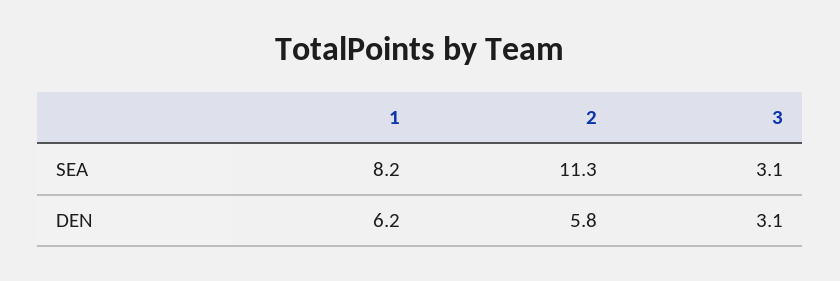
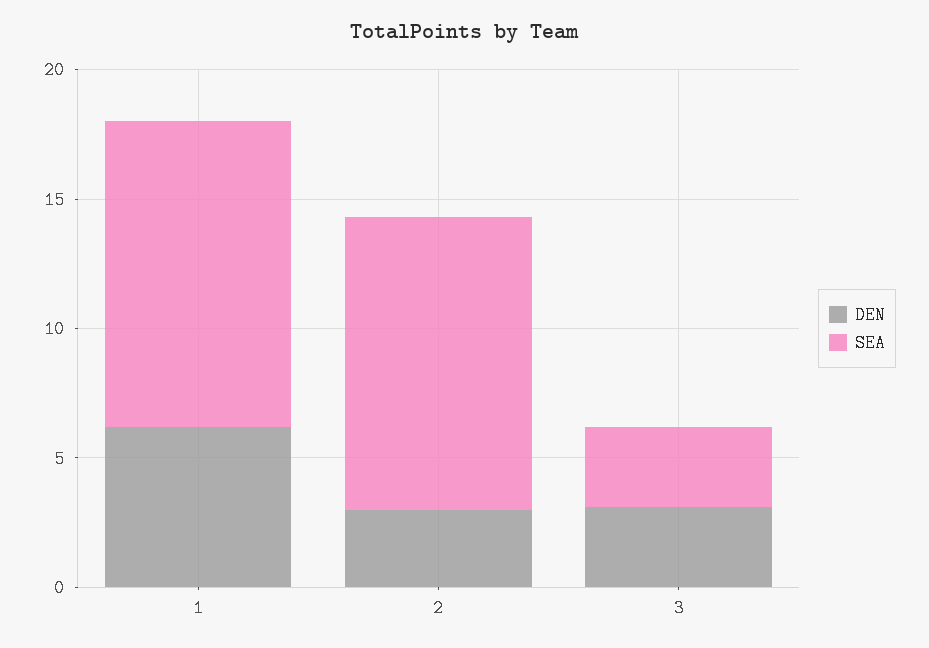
  {
    "SEA": {
-     "1": 8.2,
+     "1": 12,
      "2": 11.3,
      "3": 3.1
    },
    "DEN": {
      "1": 6.2,
-     "2": 5.8,
+     "2": 3,
      "3": 3.1
    }
  }

